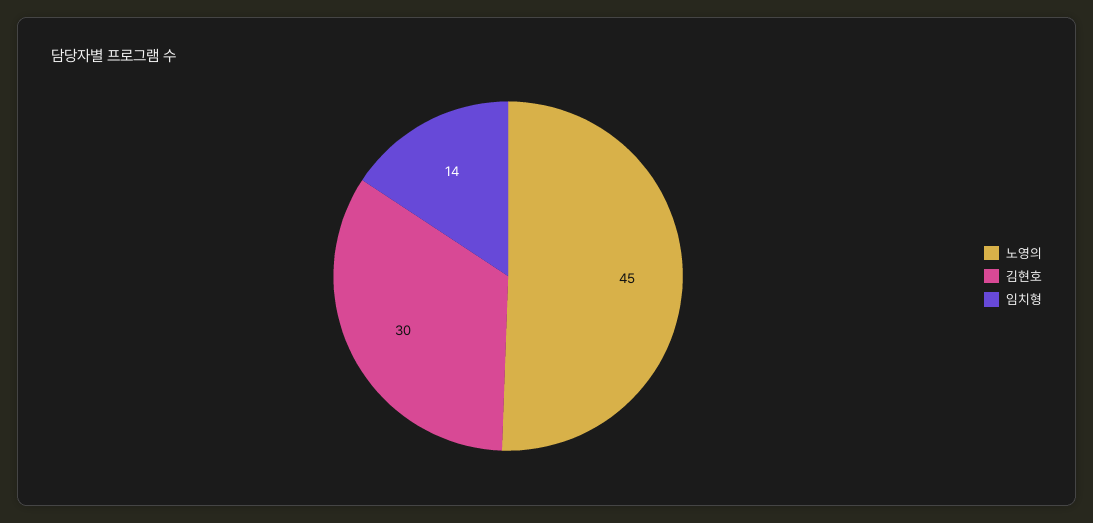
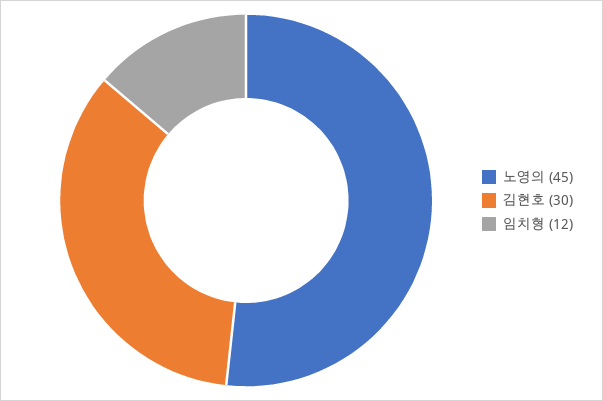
  {
    "노영의": 45,
    "김현호": 30,
-   "임치형": 14
+   "임치형": 12
  }

